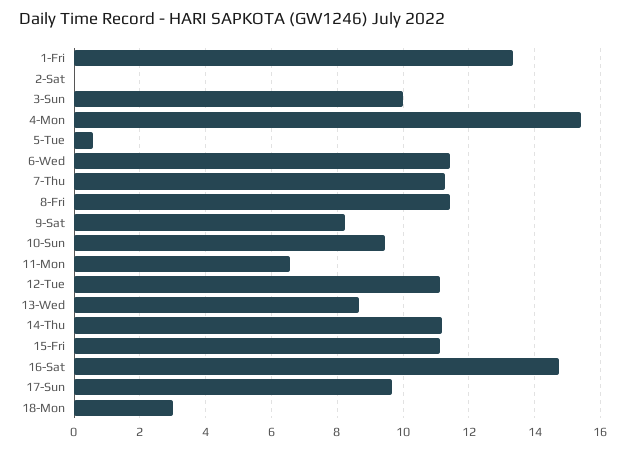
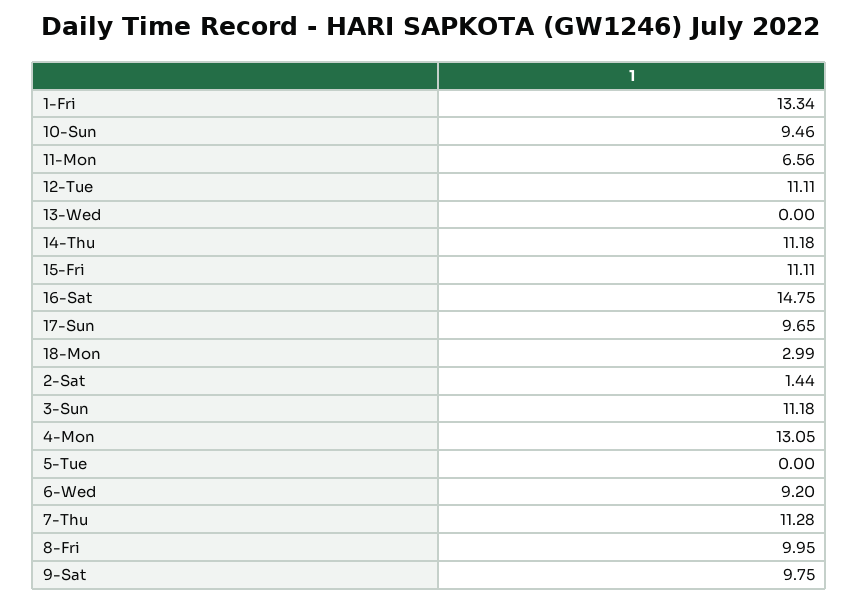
  {
    "1-Fri": 13.34,
-   "2-Sat": 0,
+   "2-Sat": 1.44,
-   "3-Sun": 10,
+   "3-Sun": 11.18,
-   "4-Mon": 15.4,
+   "4-Mon": 13.05,
-   "5-Tue": 0.6,
+   "5-Tue": 0,
-   "6-Wed": 11.4,
+   "6-Wed": 9.2,
    "7-Thu": 11.28,
-   "8-Fri": 11.4,
+   "8-Fri": 9.95,
-   "9-Sat": 8.2,
+   "9-Sat": 9.75,
    "10-Sun": 9.46,
    "11-Mon": 6.56,
    "12-Tue": 11.11,
-   "13-Wed": 8.6,
+   "13-Wed": 0,
    "14-Thu": 11.18,
    "15-Fri": 11.11,
    "16-Sat": 14.75,
    "17-Sun": 9.65,
    "18-Mon": 2.99
  }

